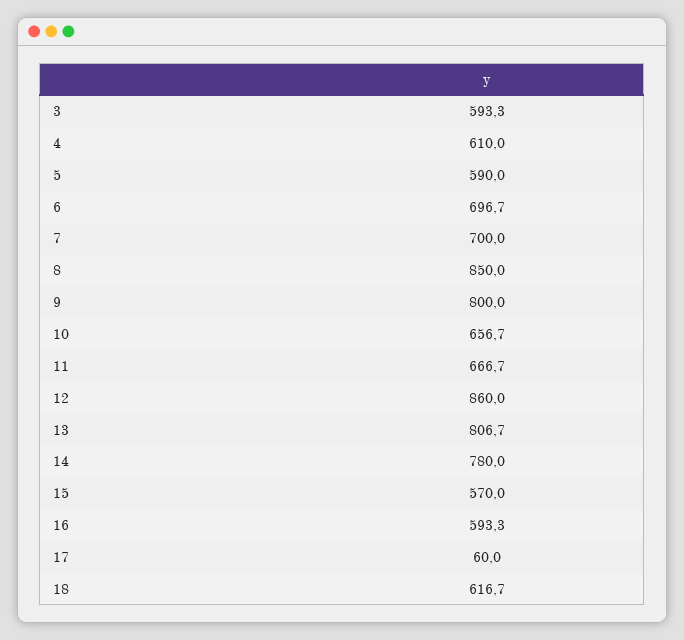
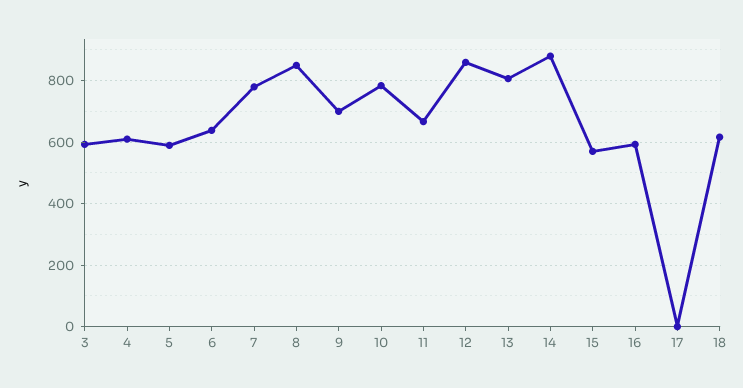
  {
    "3": 593.3,
    "4": 610,
    "5": 590,
-   "6": 696.7,
+   "6": 640,
-   "7": 700,
+   "7": 780,
    "8": 850,
-   "9": 800,
+   "9": 700,
-   "10": 656.7,
+   "10": 780,
    "11": 666.7,
    "12": 860,
    "13": 806.7,
-   "14": 780,
+   "14": 880,
    "15": 570,
    "16": 593.3,
-   "17": 60,
+   "17": 0,
    "18": 616.7
  }

